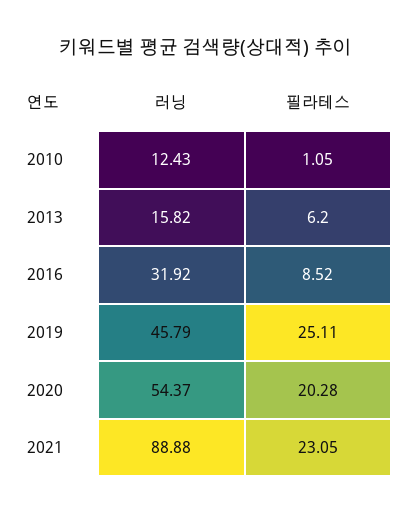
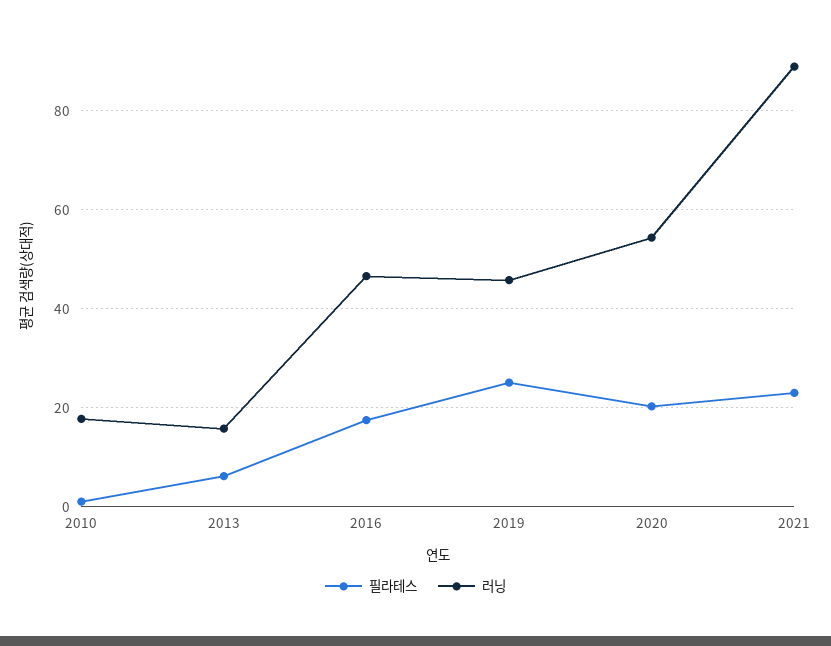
  {
    "러닝": {
-     "2010": 12.43,
+     "2010": 18,
      "2013": 15.82,
-     "2016": 31.92,
+     "2016": 46,
      "2019": 45.79,
      "2020": 54.37,
      "2021": 88.88
    },
    "필라테스": {
      "2010": 1.05,
      "2013": 6.2,
-     "2016": 8.52,
+     "2016": 18,
      "2019": 25.11,
      "2020": 20.28,
      "2021": 23.05
    }
  }

